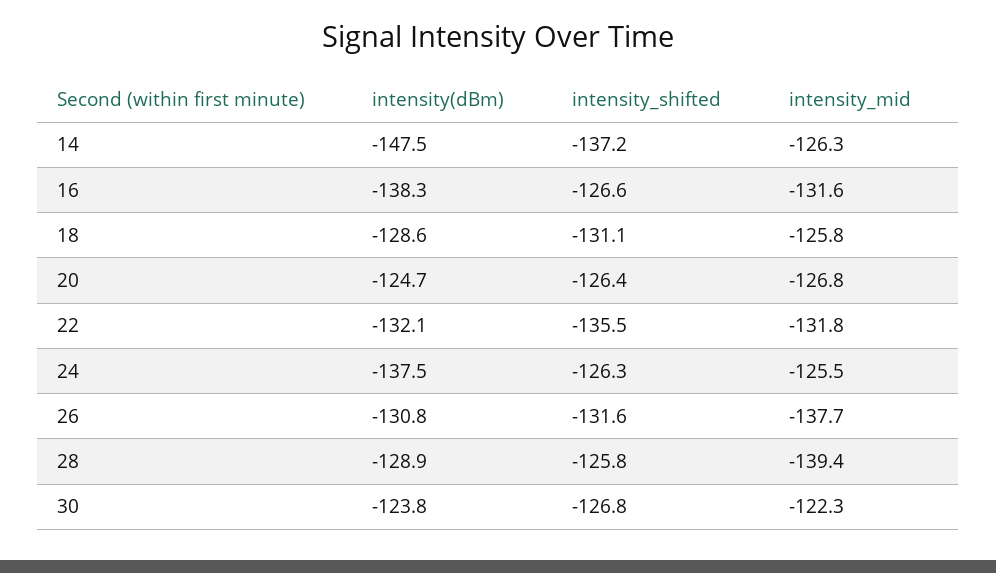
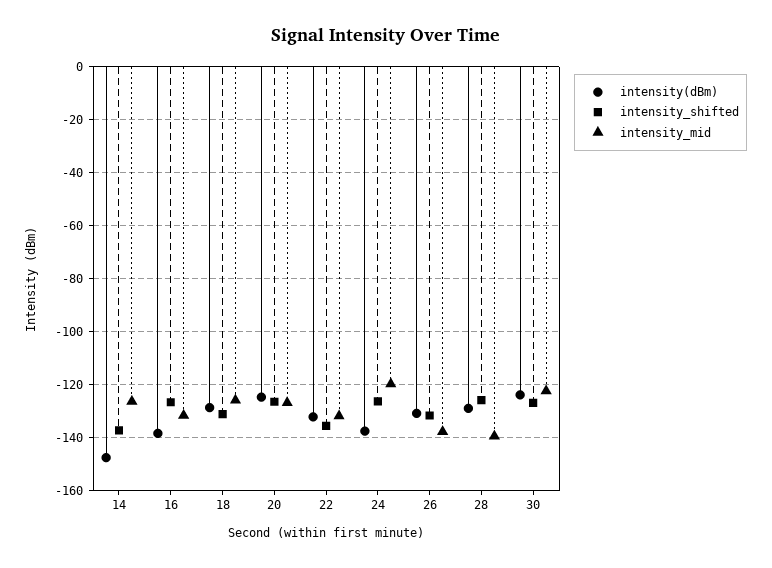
  {
    "intensity(dBm)": {
      "14": -147.5,
      "16": -138.3,
      "18": -128.6,
      "20": -124.7,
      "22": -132.1,
      "24": -137.5,
      "26": -130.8,
      "28": -128.9,
      "30": -123.8
    },
    "intensity_shifted": {
      "14": -137.2,
      "16": -126.6,
      "18": -131.1,
      "20": -126.4,
      "22": -135.5,
      "24": -126.3,
      "26": -131.6,
      "28": -125.8,
      "30": -126.8
    },
    "intensity_mid": {
      "14": -126.3,
      "16": -131.6,
      "18": -125.8,
      "20": -126.8,
      "22": -131.8,
-     "24": -125.5,
+     "24": -120,
      "26": -137.7,
      "28": -139.4,
      "30": -122.3
    }
  }

